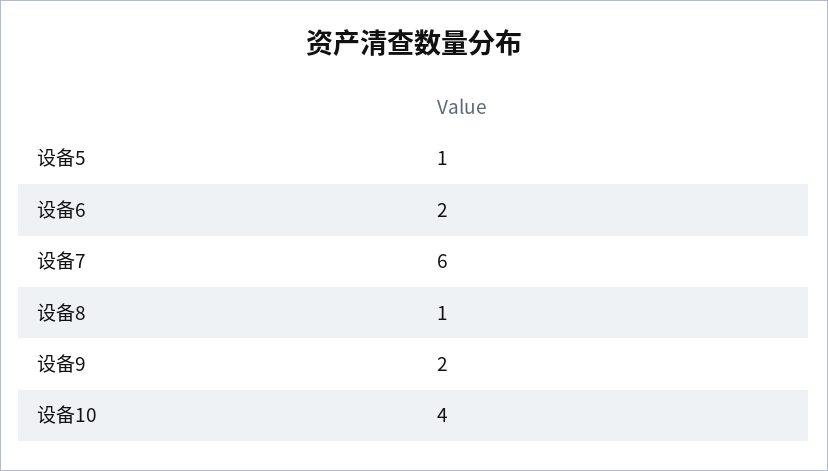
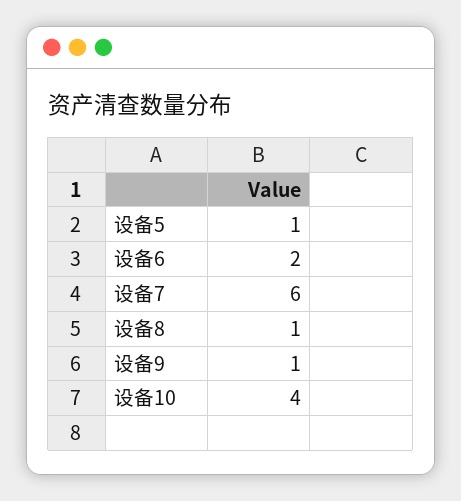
  {
    "设备5": 1,
    "设备6": 2,
    "设备7": 6,
    "设备8": 1,
-   "设备9": 2,
+   "设备9": 1,
    "设备10": 4
  }

